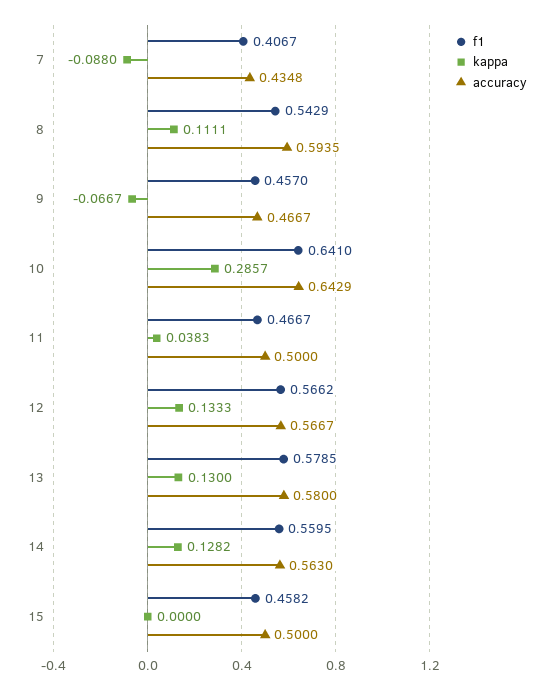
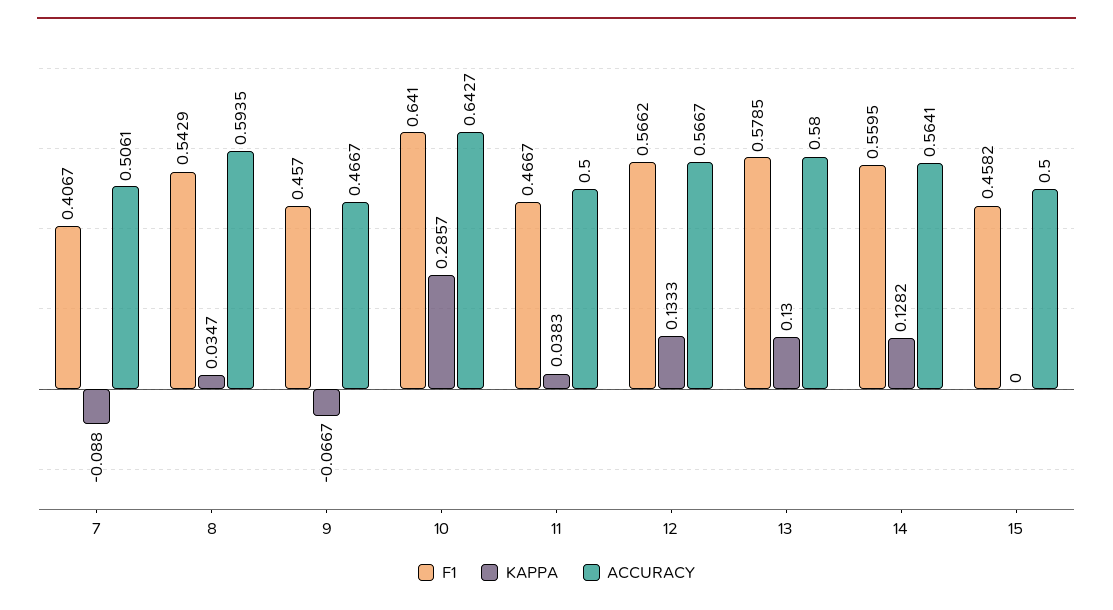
  {
    "f1": {
      "7": 0.4067,
      "8": 0.5429,
      "9": 0.457,
      "10": 0.641,
      "11": 0.4667,
      "12": 0.5662,
      "13": 0.5785,
      "14": 0.5595,
      "15": 0.4582
    },
    "kappa": {
      "7": -0.088,
-     "8": 0.1111,
+     "8": 0.0347,
      "9": -0.0667,
      "10": 0.2857,
      "11": 0.0383,
      "12": 0.1333,
      "13": 0.13,
      "14": 0.1282,
      "15": 0
    },
    "accuracy": {
-     "7": 0.4348,
+     "7": 0.5061,
      "8": 0.5935,
      "9": 0.4667,
-     "10": 0.6429,
+     "10": 0.6427,
      "11": 0.5,
      "12": 0.5667,
      "13": 0.58,
-     "14": 0.563,
+     "14": 0.5641,
      "15": 0.5
    }
  }

